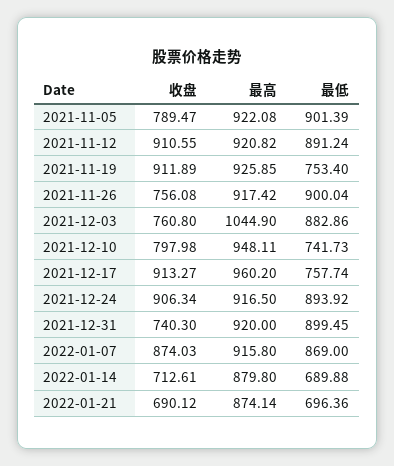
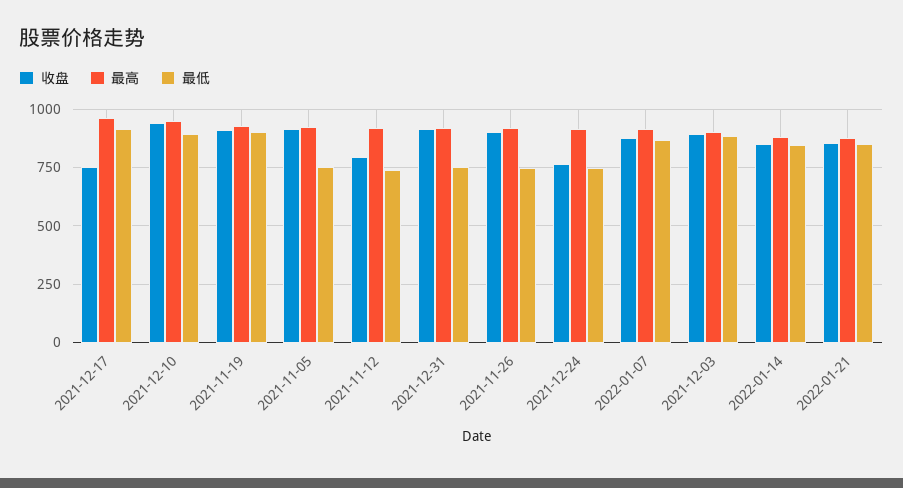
  {
    "收盘": {
-     "2021-11-05": 789.47,
+     "2021-11-05": 900,
-     "2021-11-12": 910.55,
+     "2021-11-12": 800,
      "2021-11-19": 911.89,
-     "2021-11-26": 756.08,
+     "2021-11-26": 900,
-     "2021-12-03": 760.8,
+     "2021-12-03": 900,
-     "2021-12-10": 797.98,
+     "2021-12-10": 950,
-     "2021-12-17": 913.27,
+     "2021-12-17": 750,
-     "2021-12-24": 906.34,
+     "2021-12-24": 750,
-     "2021-12-31": 740.3,
+     "2021-12-31": 900,
      "2022-01-07": 874.03,
-     "2022-01-14": 712.61,
+     "2022-01-14": 850,
-     "2022-01-21": 690.12
+     "2022-01-21": 850
    },
    "最高": {
      "2021-11-05": 922.08,
      "2021-11-12": 920.82,
      "2021-11-19": 925.85,
      "2021-11-26": 917.42,
-     "2021-12-03": 1044.9,
+     "2021-12-03": 900,
      "2021-12-10": 948.11,
      "2021-12-17": 960.2,
      "2021-12-24": 916.5,
      "2021-12-31": 920,
      "2022-01-07": 915.8,
      "2022-01-14": 879.8,
      "2022-01-21": 874.14
    },
    "最低": {
-     "2021-11-05": 901.39,
+     "2021-11-05": 750,
-     "2021-11-12": 891.24,
+     "2021-11-12": 750,
-     "2021-11-19": 753.4,
+     "2021-11-19": 900,
-     "2021-11-26": 900.04,
+     "2021-11-26": 750,
      "2021-12-03": 882.86,
-     "2021-12-10": 741.73,
+     "2021-12-10": 900,
-     "2021-12-17": 757.74,
+     "2021-12-17": 900,
-     "2021-12-24": 893.92,
+     "2021-12-24": 750,
-     "2021-12-31": 899.45,
+     "2021-12-31": 750,
      "2022-01-07": 869,
-     "2022-01-14": 689.88,
+     "2022-01-14": 850,
-     "2022-01-21": 696.36
+     "2022-01-21": 850
    }
  }

